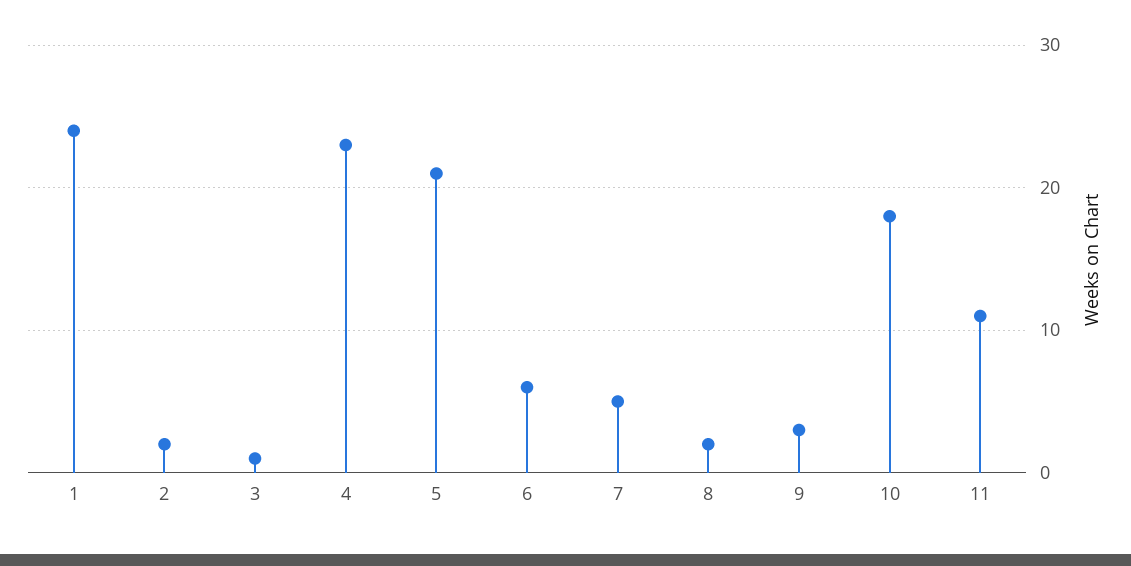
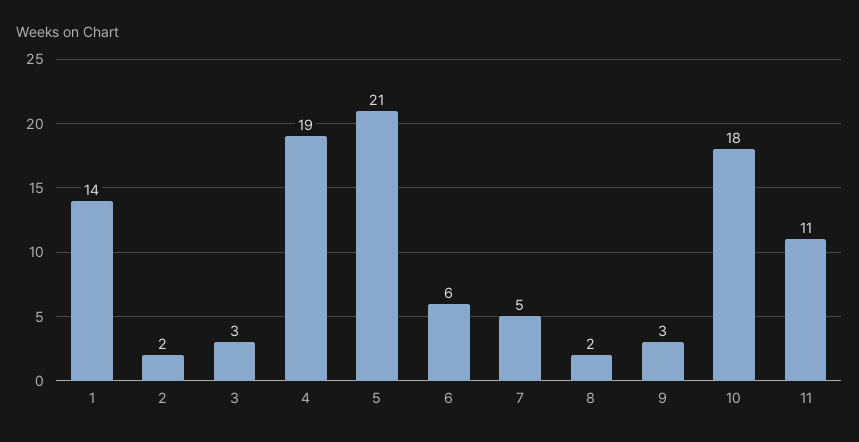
  {
-   "1": 24,
+   "1": 14,
    "2": 2,
-   "3": 1,
+   "3": 3,
-   "4": 23,
+   "4": 19,
    "5": 21,
    "6": 6,
    "7": 5,
    "8": 2,
    "9": 3,
    "10": 18,
    "11": 11
  }

